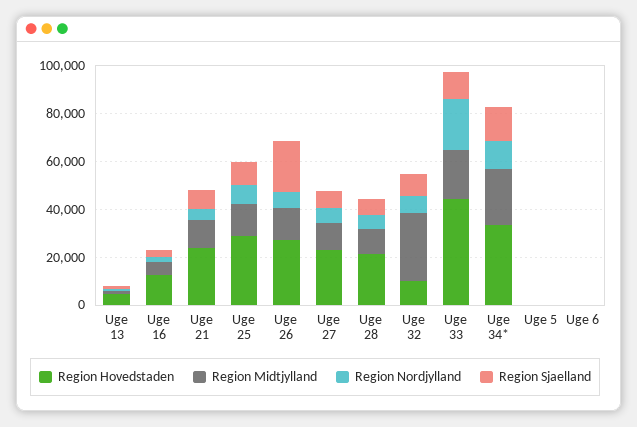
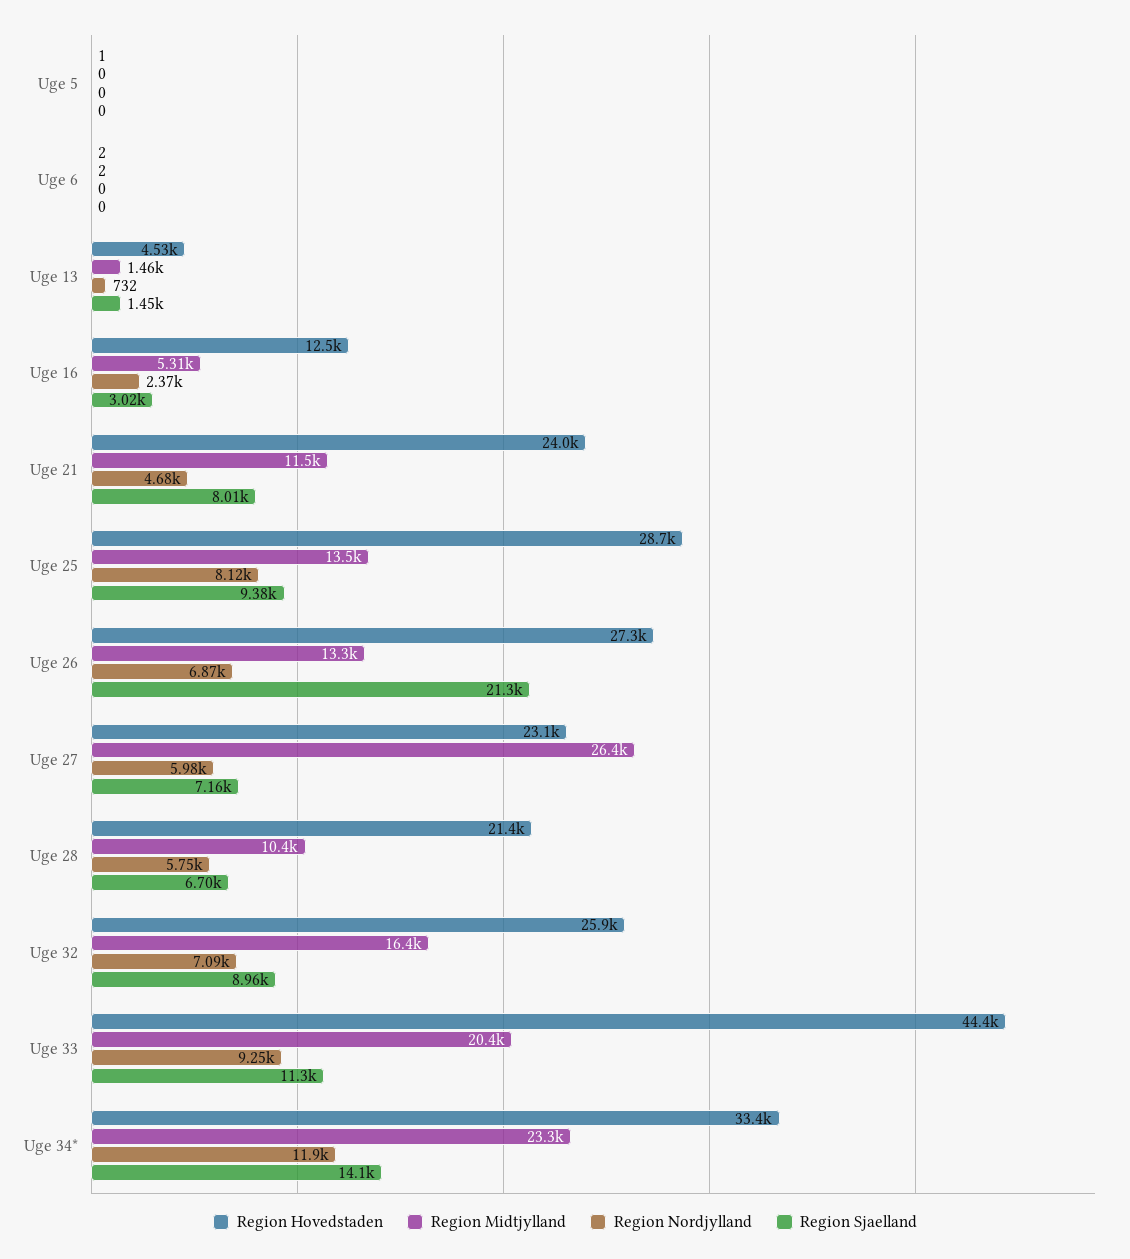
  {
    "Region Hovedstaden": {
      "Uge 13": 4530,
      "Uge 16": 12500,
      "Uge 21": 24000,
      "Uge 25": 28700,
      "Uge 26": 27300,
      "Uge 27": 23100,
      "Uge 28": 21400,
-     "Uge 32": 10000,
+     "Uge 32": 25900,
      "Uge 33": 44400,
      "Uge 34*": 33400,
      "Uge 5": 1,
      "Uge 6": 2
    },
    "Region Midtjylland": {
      "Uge 13": 1460,
      "Uge 16": 5310,
      "Uge 21": 11500,
      "Uge 25": 13500,
      "Uge 26": 13300,
-     "Uge 27": 10000,
+     "Uge 27": 26400,
      "Uge 28": 10400,
-     "Uge 32": 30000,
+     "Uge 32": 16400,
      "Uge 33": 20400,
      "Uge 34*": 23300,
      "Uge 5": 0,
      "Uge 6": 2
    },
    "Region Nordjylland": {
      "Uge 13": 732,
      "Uge 16": 2370,
      "Uge 21": 4680,
      "Uge 25": 8120,
      "Uge 26": 6870,
      "Uge 27": 5980,
      "Uge 28": 5750,
      "Uge 32": 7090,
-     "Uge 33": 20000,
+     "Uge 33": 9250,
      "Uge 34*": 11900,
      "Uge 5": 0,
      "Uge 6": 0
    },
    "Region Sjaelland": {
      "Uge 13": 1450,
      "Uge 16": 3020,
      "Uge 21": 8010,
      "Uge 25": 9380,
      "Uge 26": 21300,
      "Uge 27": 7160,
      "Uge 28": 6700,
      "Uge 32": 8960,
      "Uge 33": 11300,
      "Uge 34*": 14100,
      "Uge 5": 0,
      "Uge 6": 0
    }
  }

